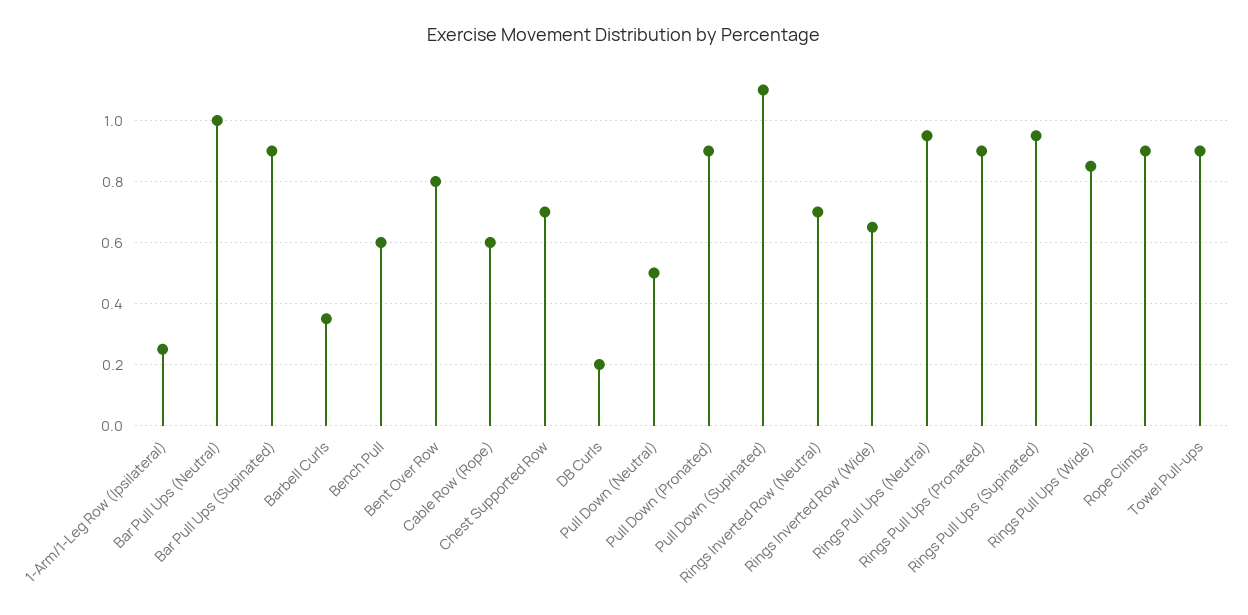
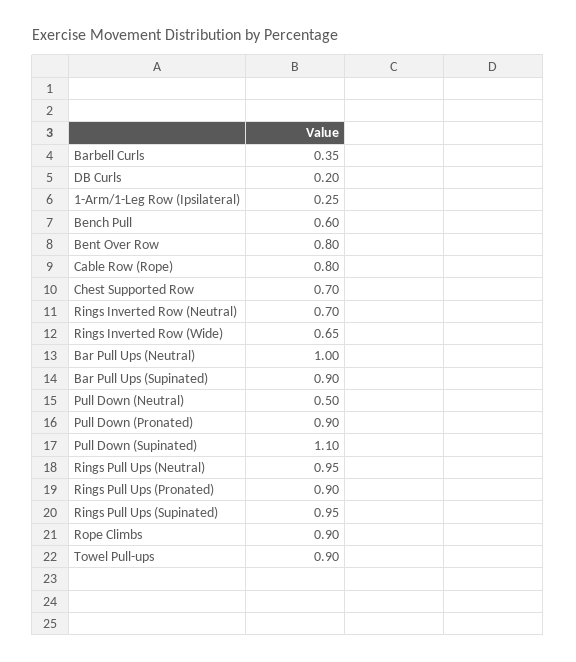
  {
    "1-Arm/1-Leg Row (Ipsilateral)": 0.25,
    "Bar Pull Ups (Neutral)": 1,
    "Bar Pull Ups (Supinated)": 0.9,
    "Barbell Curls": 0.35,
    "Bench Pull": 0.6,
    "Bent Over Row": 0.8,
-   "Cable Row (Rope)": 0.6,
+   "Cable Row (Rope)": 0.8,
    "Chest Supported Row": 0.7,
    "DB Curls": 0.2,
    "Pull Down (Neutral)": 0.5,
    "Pull Down (Pronated)": 0.9,
    "Pull Down (Supinated)": 1.1,
    "Rings Inverted Row (Neutral)": 0.7,
    "Rings Inverted Row (Wide)": 0.65,
    "Rings Pull Ups (Neutral)": 0.95,
    "Rings Pull Ups (Pronated)": 0.9,
    "Rings Pull Ups (Supinated)": 0.95,
-   "Rings Pull Ups (Wide)": 0.85,
    "Rope Climbs": 0.9,
    "Towel Pull-ups": 0.9
  }

